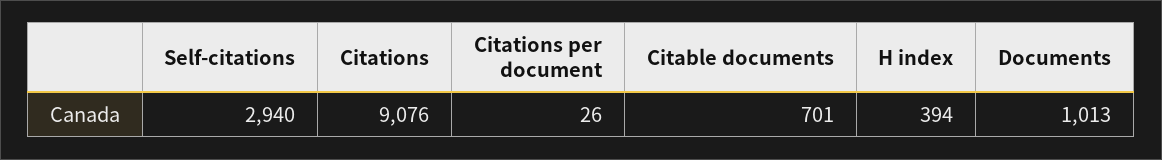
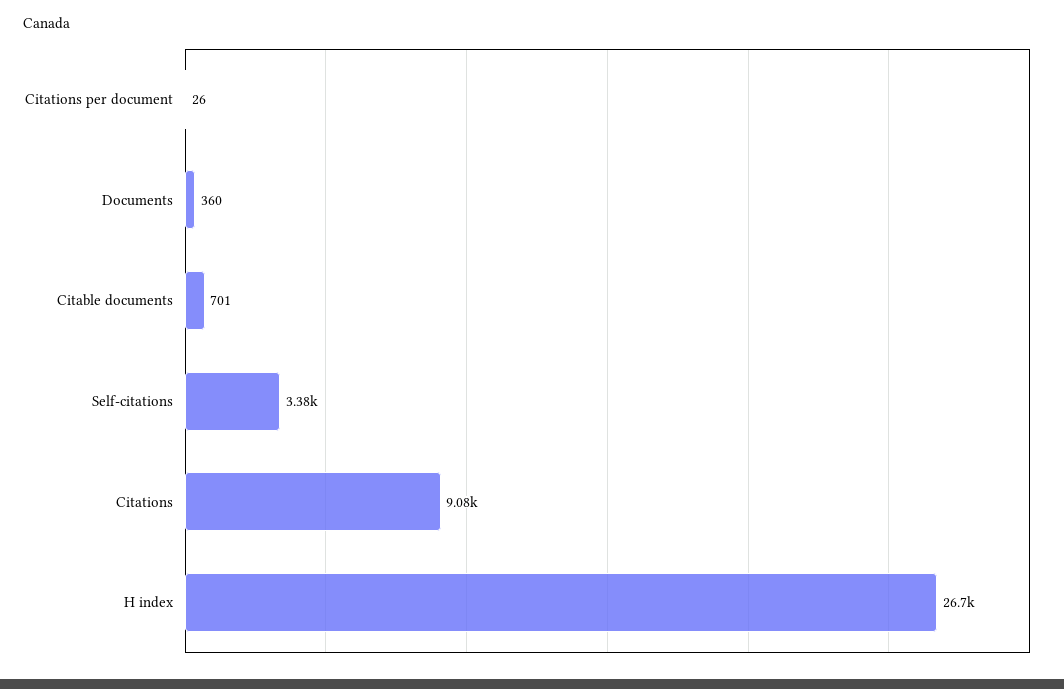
  {
-   "Self-citations": 2940,
+   "Self-citations": 3380,
    "Citations": 9076,
    "Citations per document": 26,
    "Citable documents": 701,
-   "H index": 394,
+   "H index": 26700,
-   "Documents": 1013
+   "Documents": 360
  }

